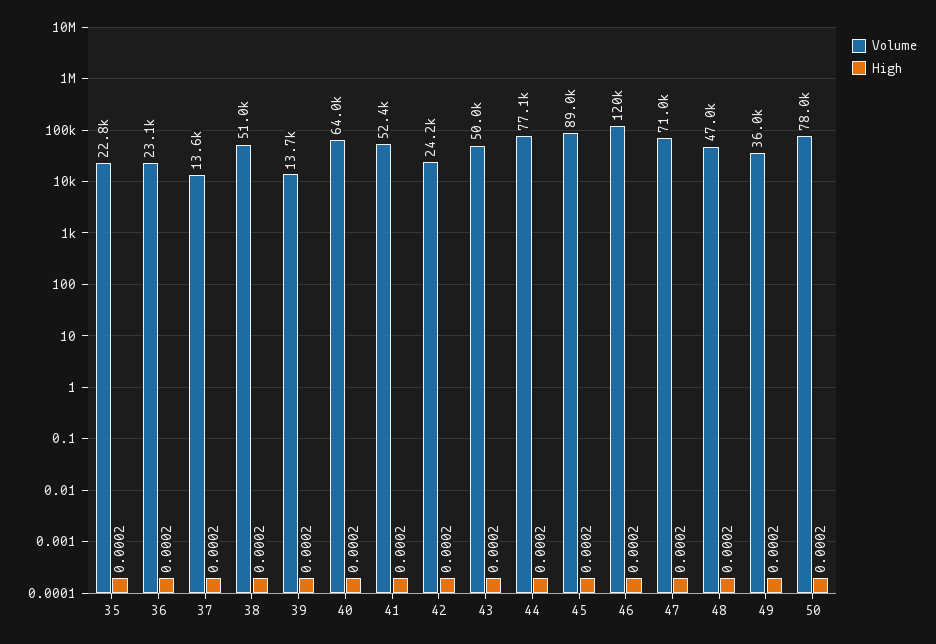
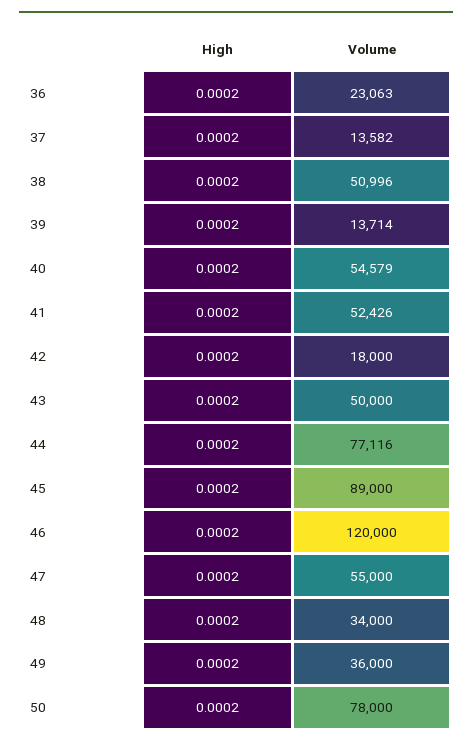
  {
    "Volume": {
-     "35": 22800,
      "36": 23063,
      "37": 13582,
      "38": 50996,
      "39": 13714,
-     "40": 64000,
+     "40": 54579,
      "41": 52426,
-     "42": 24200,
+     "42": 18000,
      "43": 50000,
      "44": 77116,
      "45": 89000,
      "46": 120000,
-     "47": 71000,
+     "47": 55000,
-     "48": 47000,
+     "48": 34000,
      "49": 36000,
      "50": 78000
    },
    "High": {
-     "35": 0.0002,
      "36": 0.0002,
      "37": 0.0002,
      "38": 0.0002,
      "39": 0.0002,
      "40": 0.0002,
      "41": 0.0002,
      "42": 0.0002,
      "43": 0.0002,
      "44": 0.0002,
      "45": 0.0002,
      "46": 0.0002,
      "47": 0.0002,
      "48": 0.0002,
      "49": 0.0002,
      "50": 0.0002
    }
  }

